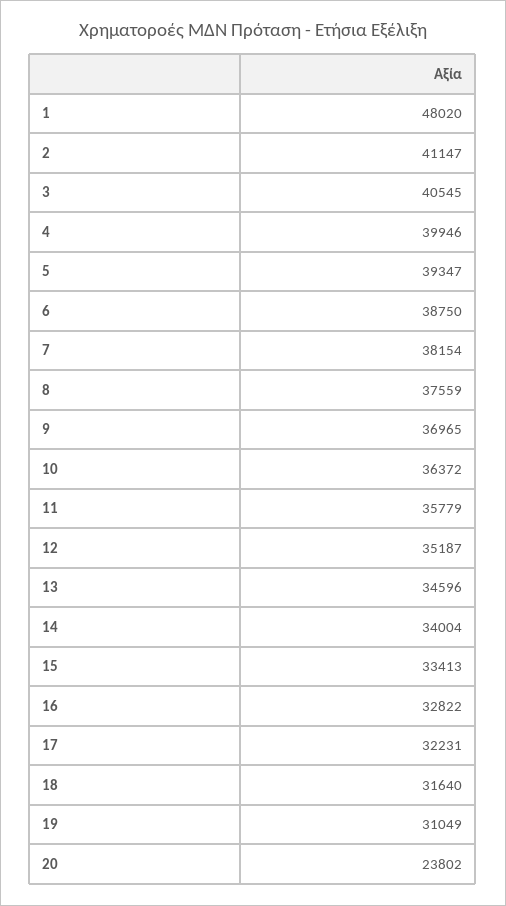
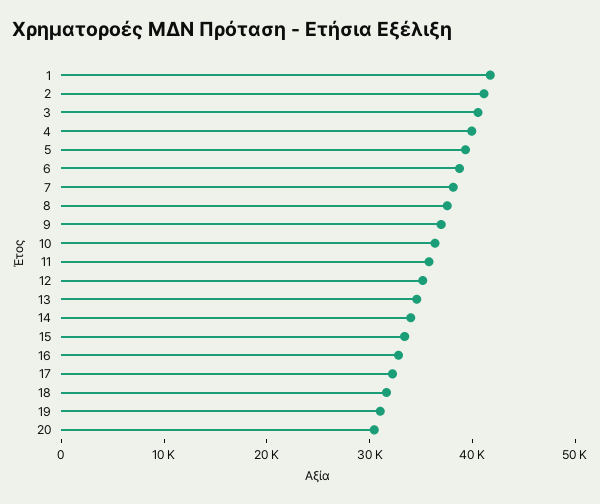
  {
-   "1": 48020,
+   "1": 42000,
    "2": 41147,
    "3": 40545,
    "4": 39946,
    "5": 39347,
    "6": 38750,
    "7": 38154,
    "8": 37559,
    "9": 36965,
    "10": 36372,
    "11": 35779,
    "12": 35187,
    "13": 34596,
    "14": 34004,
    "15": 33413,
    "16": 32822,
    "17": 32231,
    "18": 31640,
    "19": 31049,
-   "20": 23802
+   "20": 30000
  }

